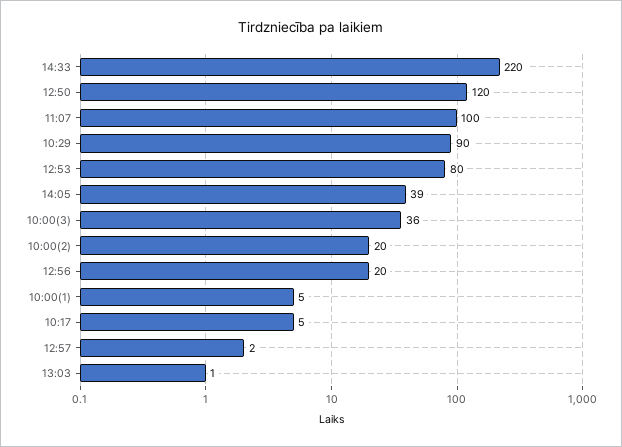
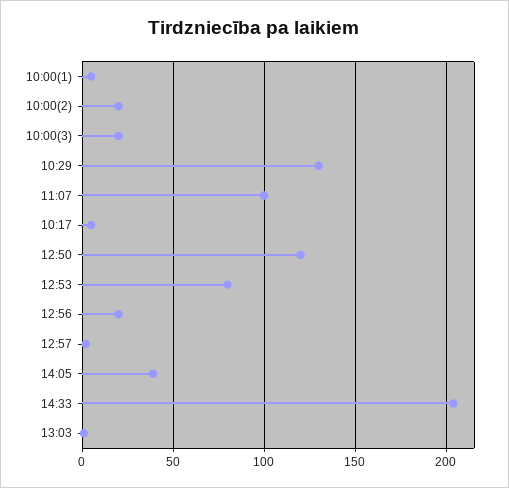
  {
-   "14:33": 220,
+   "14:33": 205,
    "12:50": 120,
    "11:07": 100,
-   "10:29": 90,
+   "10:29": 130,
    "12:53": 80,
    "14:05": 39,
-   "10:00(3)": 36,
+   "10:00(3)": 20,
    "10:00(2)": 20,
    "12:56": 20,
    "10:00(1)": 5,
    "10:17": 5,
    "12:57": 2,
    "13:03": 1
  }

